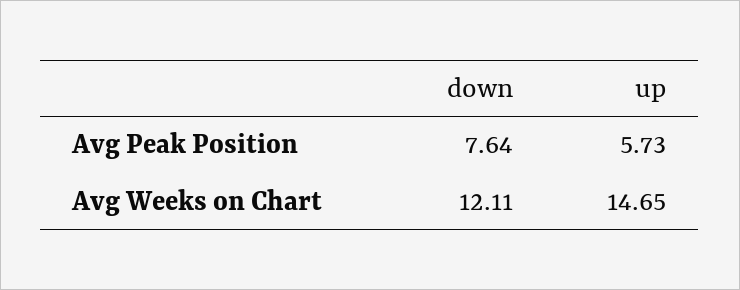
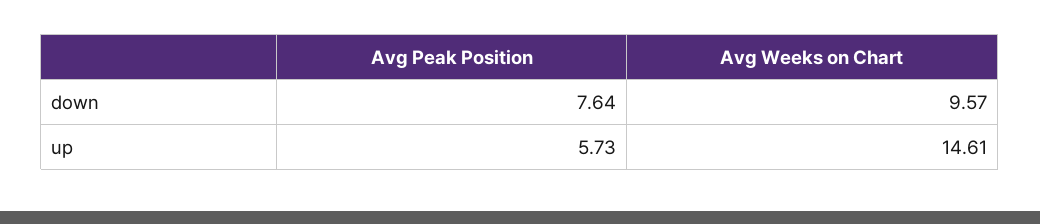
  {
    "down": {
      "Avg Peak Position": 7.64,
-     "Avg Weeks on Chart": 12.11
+     "Avg Weeks on Chart": 9.57
    },
    "up": {
      "Avg Peak Position": 5.73,
-     "Avg Weeks on Chart": 14.65
+     "Avg Weeks on Chart": 14.61
    }
  }

